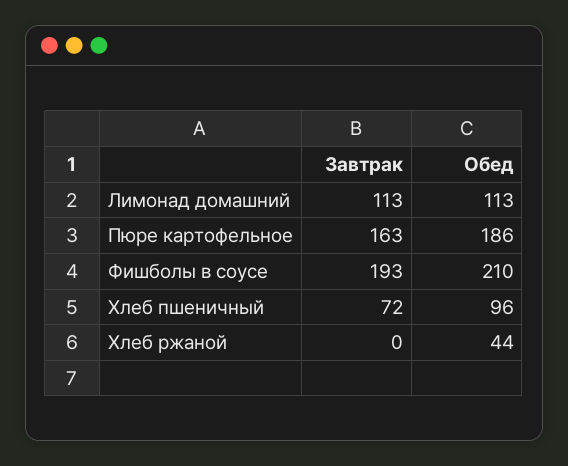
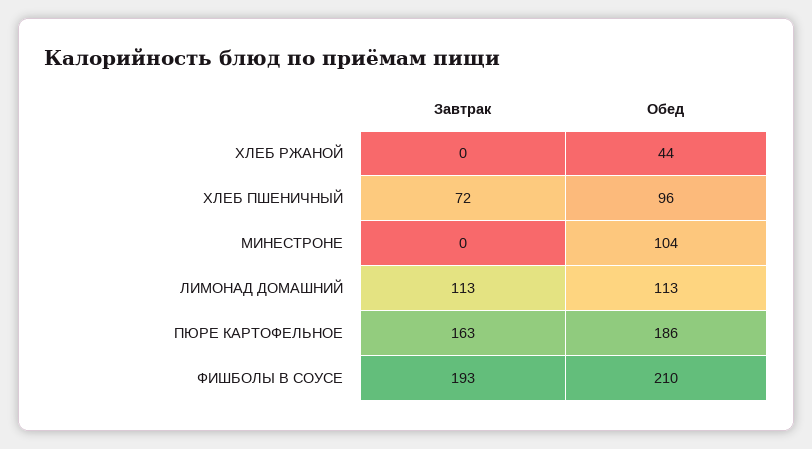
  {
    "Завтрак": {
      "Лимонад домашний": 113,
      "Пюре картофельное": 163,
      "Фишболы в соусе": 193,
      "Хлеб пшеничный": 72,
-     "Хлеб ржаной": 0
+     "Хлеб ржаной": 0,
+     "МИНЕСТРОНЕ": 0
    },
    "Обед": {
      "Лимонад домашний": 113,
      "Пюре картофельное": 186,
      "Фишболы в соусе": 210,
      "Хлеб пшеничный": 96,
-     "Хлеб ржаной": 44
+     "Хлеб ржаной": 44,
+     "МИНЕСТРОНЕ": 104
    }
  }

